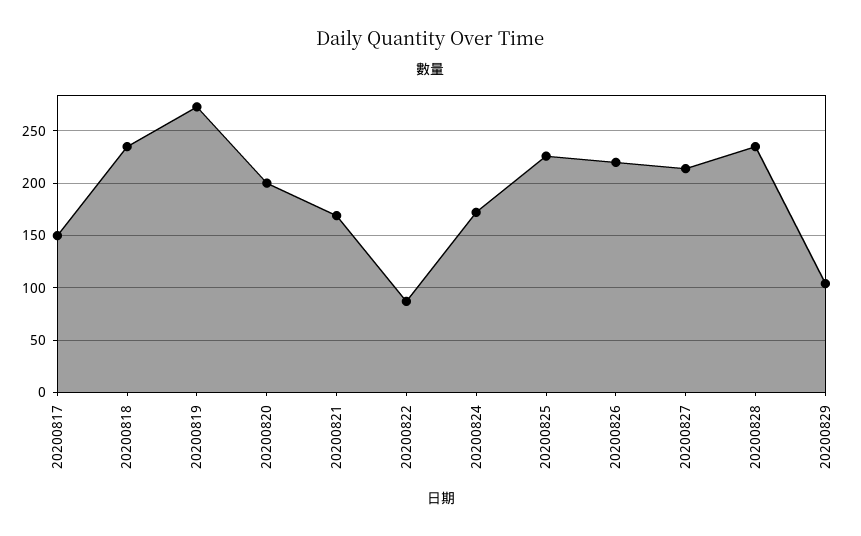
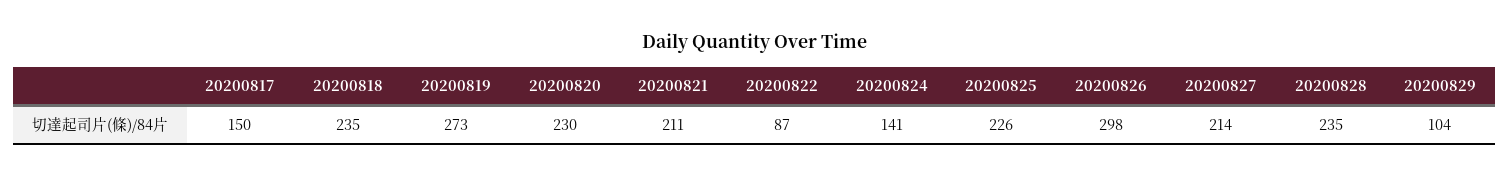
  {
    "20200817": 150,
    "20200818": 235,
    "20200819": 273,
-   "20200820": 200,
+   "20200820": 230,
-   "20200821": 170,
+   "20200821": 211,
    "20200822": 87,
-   "20200824": 170,
+   "20200824": 141,
    "20200825": 226,
-   "20200826": 220,
+   "20200826": 298,
    "20200827": 214,
    "20200828": 235,
    "20200829": 104
  }

